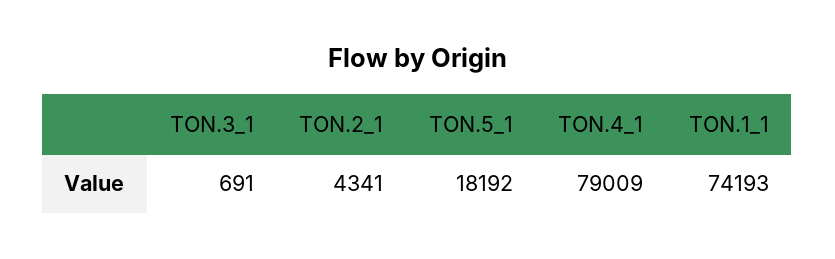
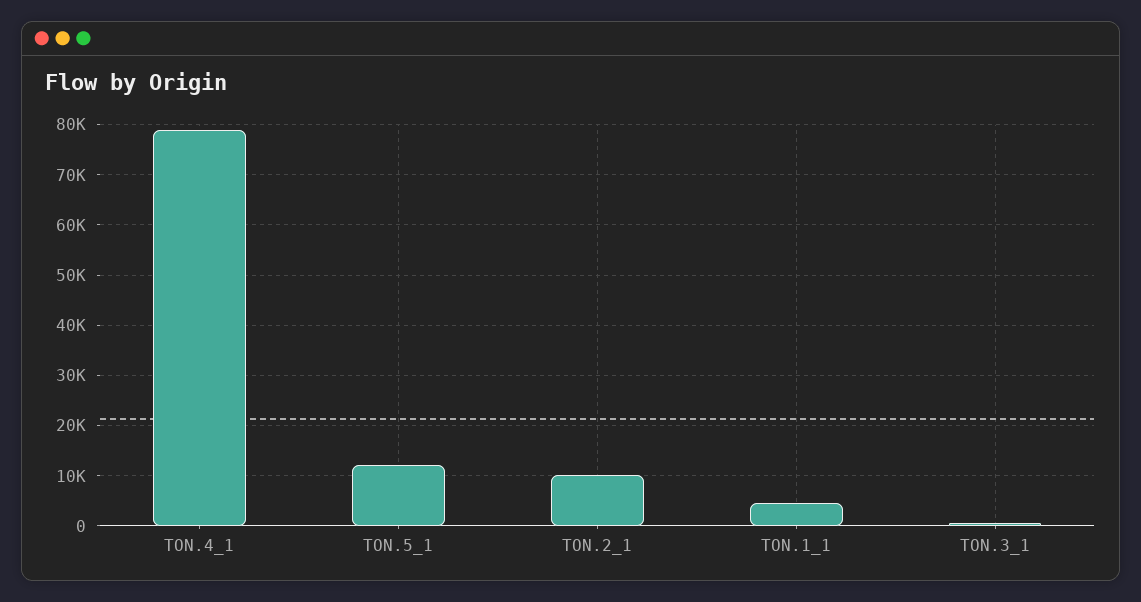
  {
    "TON.3_1": 691,
-   "TON.2_1": 4341,
+   "TON.2_1": 10000,
-   "TON.5_1": 18192,
+   "TON.5_1": 12000,
    "TON.4_1": 79009,
-   "TON.1_1": 74193
+   "TON.1_1": 4000
  }

